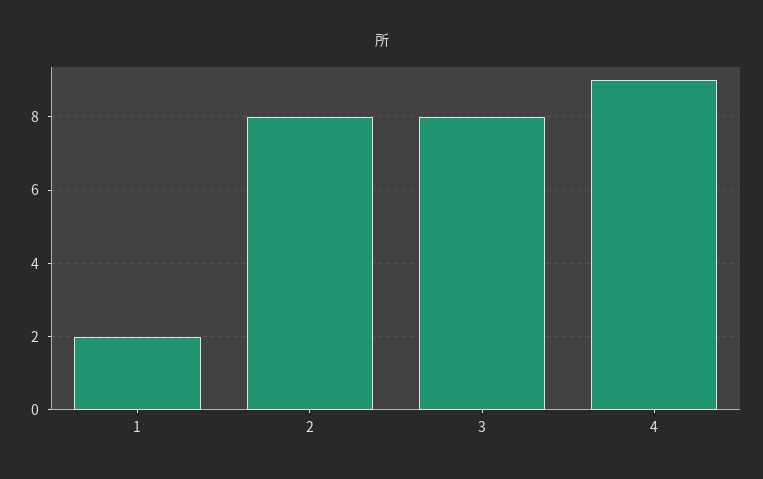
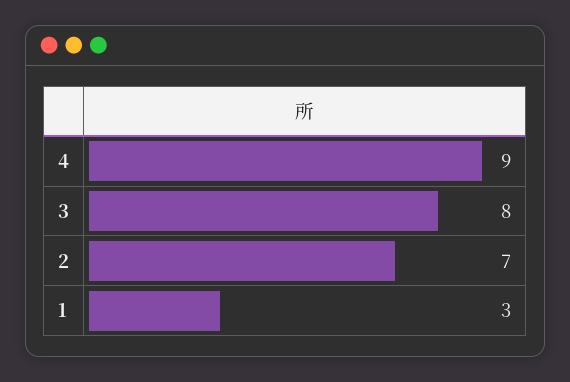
  {
-   "1": 2,
+   "1": 3,
-   "2": 8,
+   "2": 7,
    "3": 8,
    "4": 9
  }

